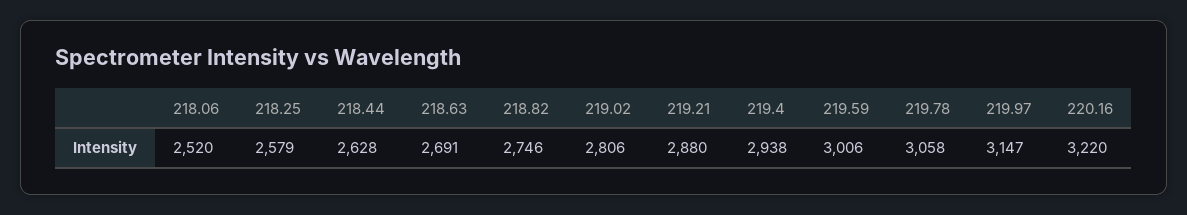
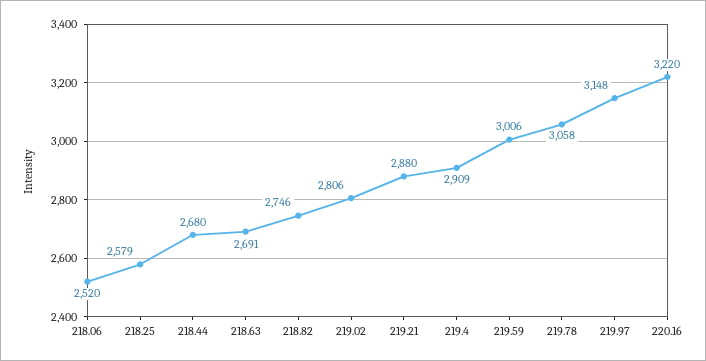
  {
    "218.06": 2520,
    "218.25": 2579,
-   "218.44": 2628,
+   "218.44": 2680,
    "218.63": 2691,
    "218.82": 2746,
    "219.02": 2806,
    "219.21": 2880,
-   "219.4": 2938,
+   "219.4": 2909,
    "219.59": 3006,
    "219.78": 3058,
-   "219.97": 3147,
+   "219.97": 3148,
    "220.16": 3220
  }

